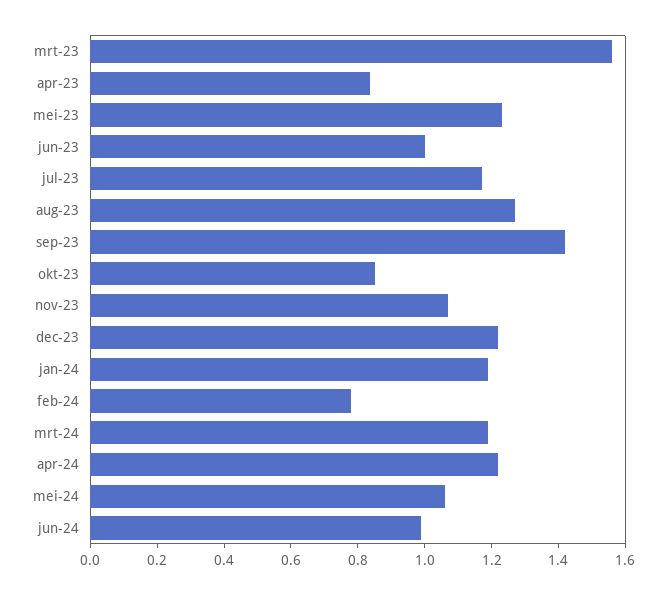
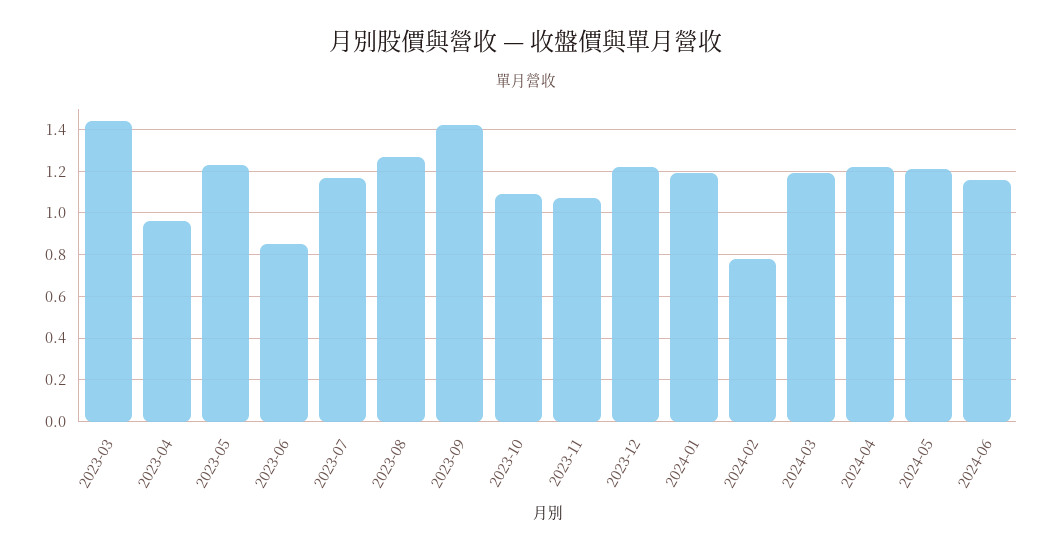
  {
-   "mrt-23": 1.55,
+   "mrt-23": 1.45,
-   "apr-23": 0.85,
+   "apr-23": 0.95,
    "mei-23": 1.25,
-   "jun-23": 1,
+   "jun-23": 0.85,
    "jul-23": 1.15,
    "aug-23": 1.25,
    "sep-23": 1.4,
-   "okt-23": 0.85,
+   "okt-23": 1.1,
    "nov-23": 1.05,
    "dec-23": 1.2,
    "jan-24": 1.2,
    "feb-24": 0.8,
    "mrt-24": 1.2,
    "apr-24": 1.2,
-   "mei-24": 1.05,
+   "mei-24": 1.2,
-   "jun-24": 1
+   "jun-24": 1.15
  }

